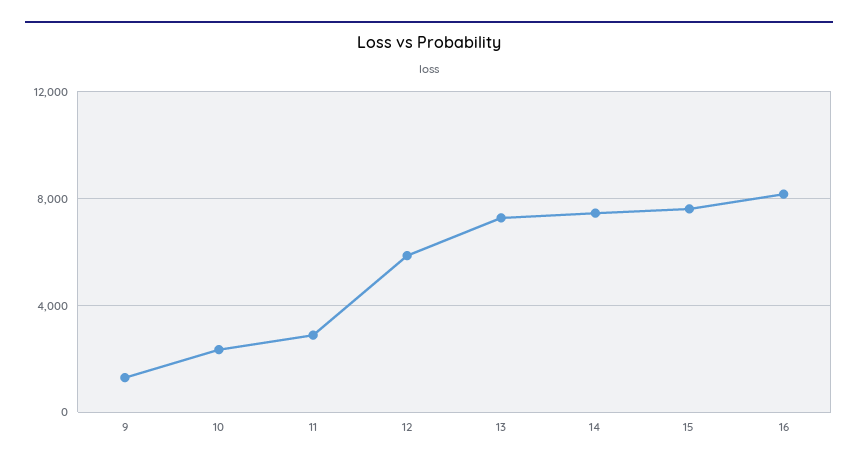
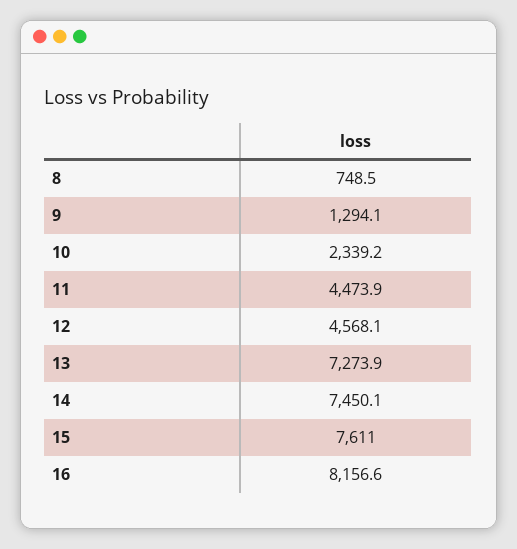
  {
    "9": 1294.1,
    "10": 2339.2,
-   "11": 3000,
+   "11": 4473.9,
-   "12": 6000,
+   "12": 4568.1,
    "13": 7273.9,
    "14": 7450.1,
    "15": 7611,
-   "16": 8156.6
+   "16": 8156.6,
+   "8": 748.5
  }

